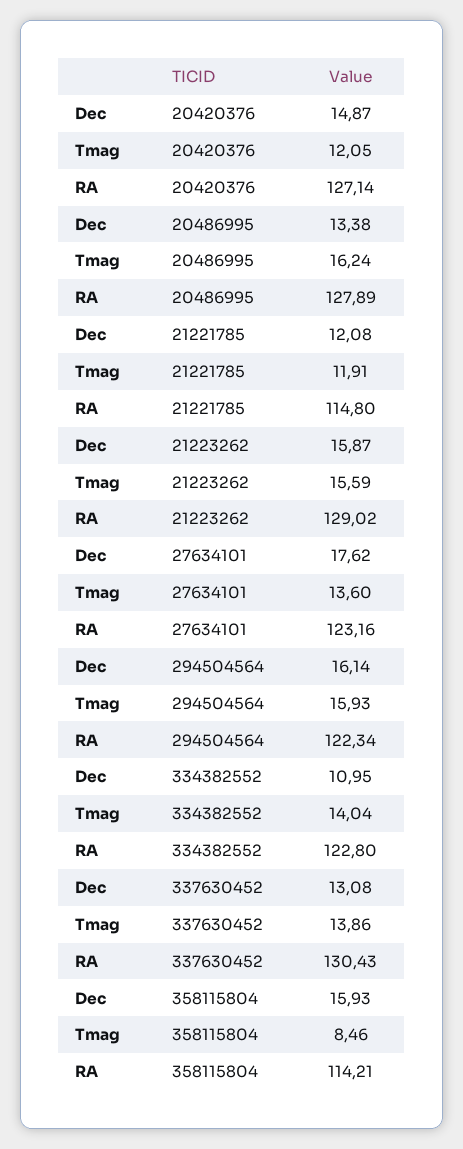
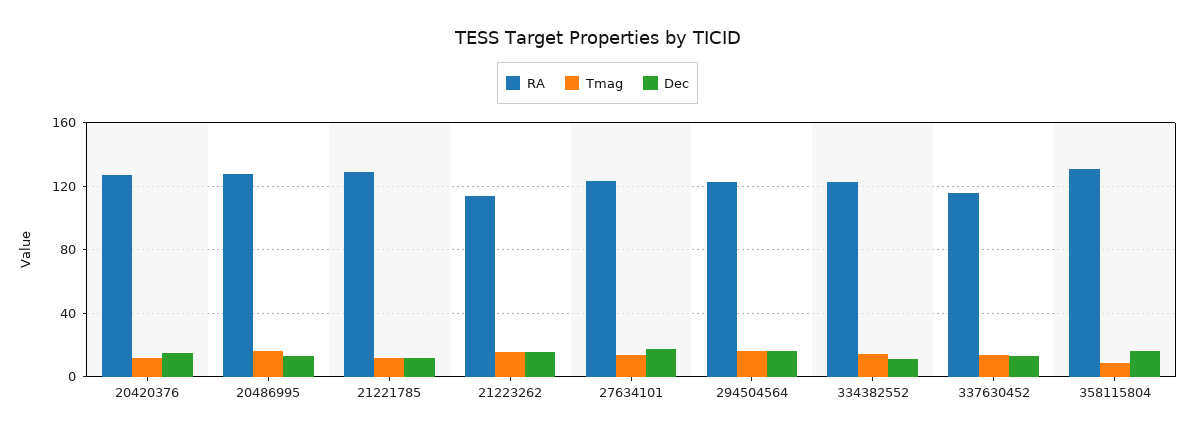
  {
    "Dec": {
      "20420376": 14.87,
      "20486995": 13.38,
      "21221785": 12.08,
      "21223262": 15.87,
      "27634101": 17.62,
      "294504564": 16.14,
      "334382552": 10.95,
      "337630452": 13.08,
      "358115804": 15.93
    },
    "Tmag": {
      "20420376": 12.05,
      "20486995": 16.24,
      "21221785": 11.91,
      "21223262": 15.59,
      "27634101": 13.6,
      "294504564": 15.93,
      "334382552": 14.04,
      "337630452": 13.86,
      "358115804": 8.46
    },
    "RA": {
      "20420376": 127.14,
      "20486995": 127.89,
-     "21221785": 114.8,
+     "21221785": 130,
-     "21223262": 129.02,
+     "21223262": 115,
      "27634101": 123.16,
      "294504564": 122.34,
      "334382552": 122.8,
-     "337630452": 130.43,
+     "337630452": 115,
-     "358115804": 114.21
+     "358115804": 130
    }
  }

